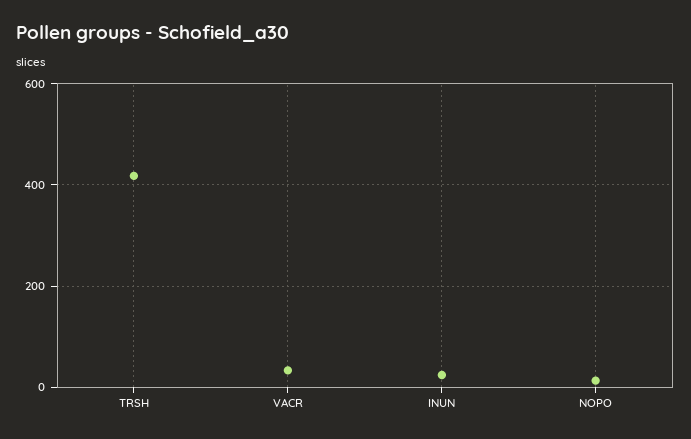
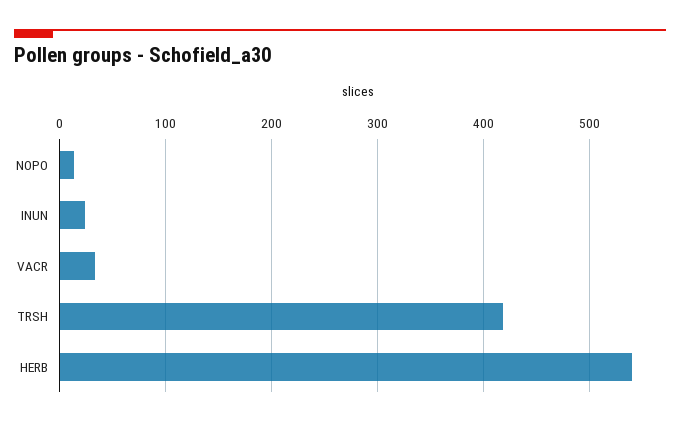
  {
    "TRSH": 420,
    "VACR": 30,
    "INUN": 20,
-   "NOPO": 10
+   "NOPO": 10,
+   "HERB": 540
  }

